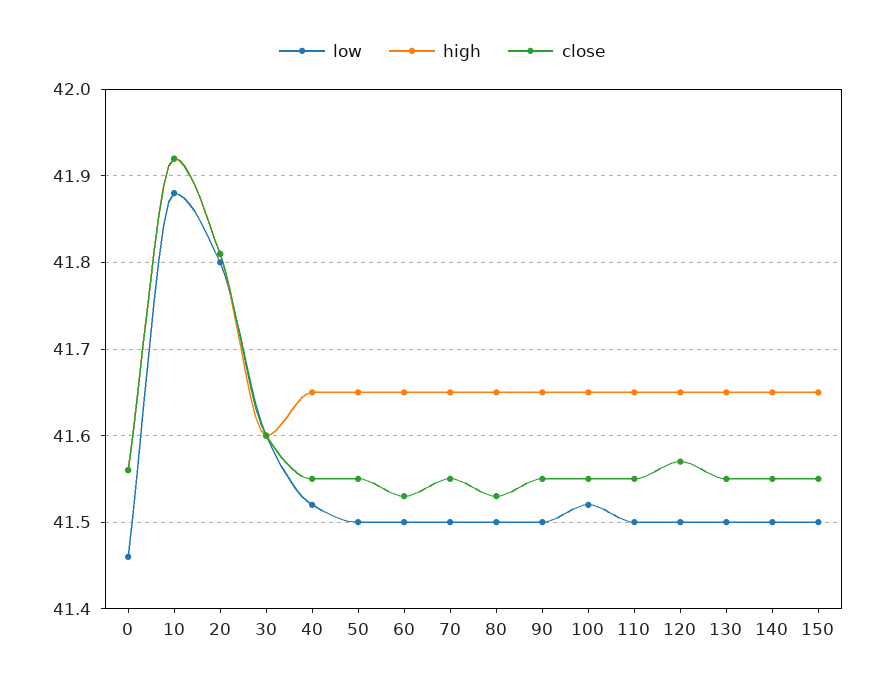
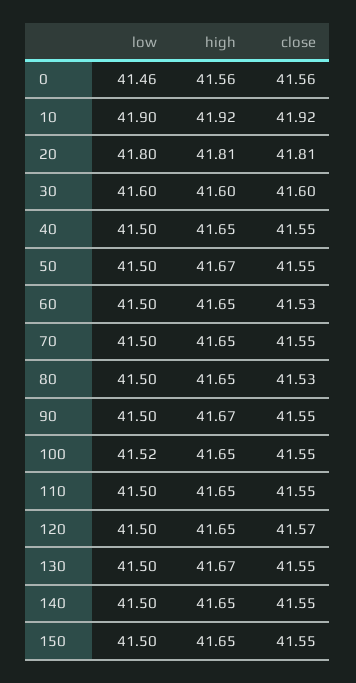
  {
    "low": {
      "0": 41.46,
-     "10": 41.88,
+     "10": 41.9,
      "20": 41.8,
      "30": 41.6,
-     "40": 41.52,
+     "40": 41.5,
      "50": 41.5,
      "60": 41.5,
      "70": 41.5,
      "80": 41.5,
      "90": 41.5,
      "100": 41.52,
      "110": 41.5,
      "120": 41.5,
      "130": 41.5,
      "140": 41.5,
      "150": 41.5
    },
    "high": {
      "0": 41.56,
      "10": 41.92,
      "20": 41.81,
      "30": 41.6,
      "40": 41.65,
-     "50": 41.65,
+     "50": 41.67,
      "60": 41.65,
      "70": 41.65,
      "80": 41.65,
-     "90": 41.65,
+     "90": 41.67,
      "100": 41.65,
      "110": 41.65,
      "120": 41.65,
-     "130": 41.65,
+     "130": 41.67,
      "140": 41.65,
      "150": 41.65
    },
    "close": {
      "0": 41.56,
      "10": 41.92,
      "20": 41.81,
      "30": 41.6,
      "40": 41.55,
      "50": 41.55,
      "60": 41.53,
      "70": 41.55,
      "80": 41.53,
      "90": 41.55,
      "100": 41.55,
      "110": 41.55,
      "120": 41.57,
      "130": 41.55,
      "140": 41.55,
      "150": 41.55
    }
  }

